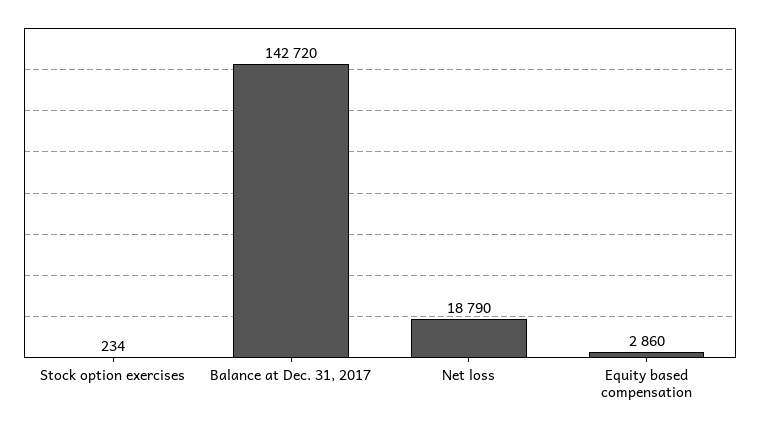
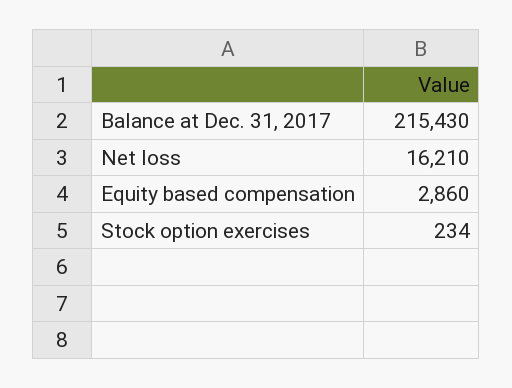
  {
    "Stock option exercises": 234,
-   "Balance at Dec. 31, 2017": 142720,
+   "Balance at Dec. 31, 2017": 215430,
-   "Net loss": 18790,
+   "Net loss": 16210,
    "Equity based compensation": 2860
  }

